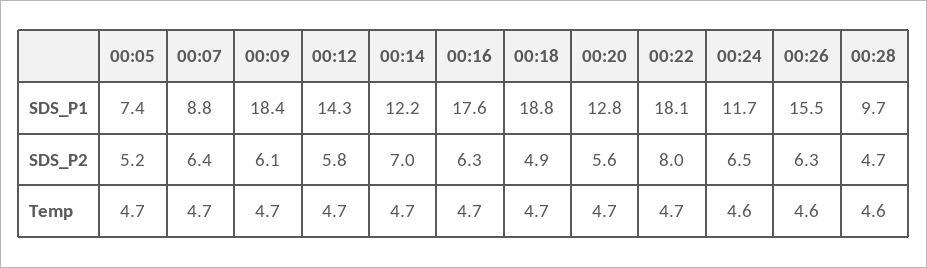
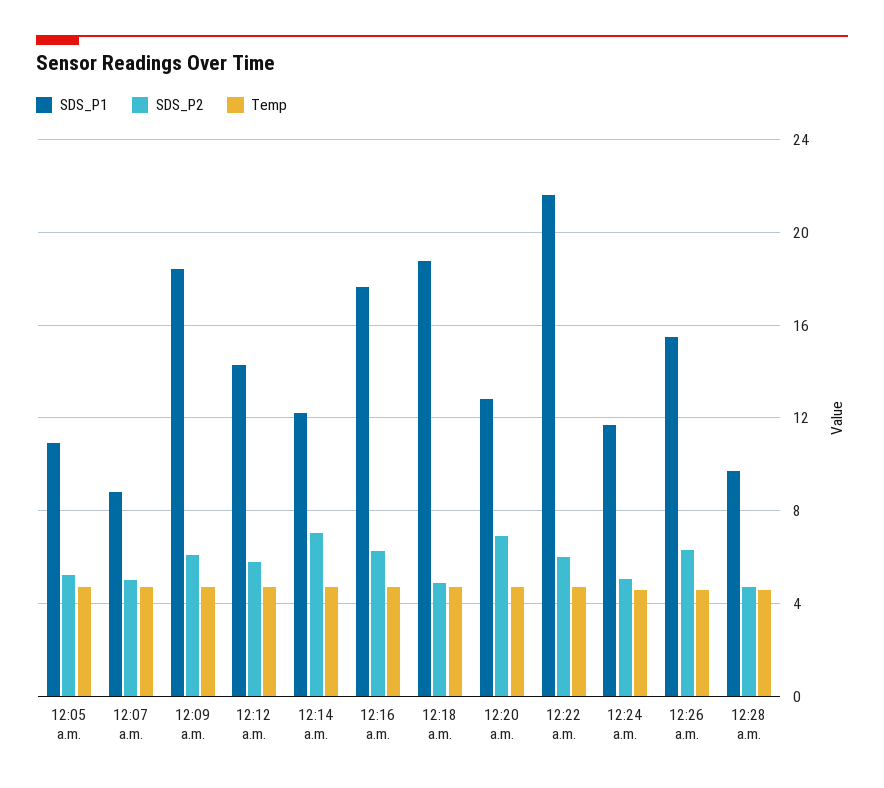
  {
    "SDS_P1": {
-     "00:05": 7.4,
+     "00:05": 11,
      "00:07": 8.8,
      "00:09": 18.4,
      "00:12": 14.3,
      "00:14": 12.2,
      "00:16": 17.6,
      "00:18": 18.8,
      "00:20": 12.8,
-     "00:22": 18.1,
+     "00:22": 21.5,
      "00:24": 11.7,
      "00:26": 15.5,
      "00:28": 9.7
    },
    "SDS_P2": {
      "00:05": 5.2,
-     "00:07": 6.4,
+     "00:07": 5,
      "00:09": 6.1,
      "00:12": 5.8,
      "00:14": 7,
      "00:16": 6.3,
      "00:18": 4.9,
-     "00:20": 5.6,
+     "00:20": 7,
-     "00:22": 8,
+     "00:22": 6,
-     "00:24": 6.5,
+     "00:24": 5,
      "00:26": 6.3,
      "00:28": 4.7
    },
    "Temp": {
      "00:05": 4.7,
      "00:07": 4.7,
      "00:09": 4.7,
      "00:12": 4.7,
      "00:14": 4.7,
      "00:16": 4.7,
      "00:18": 4.7,
      "00:20": 4.7,
      "00:22": 4.7,
      "00:24": 4.6,
      "00:26": 4.6,
      "00:28": 4.6
    }
  }

